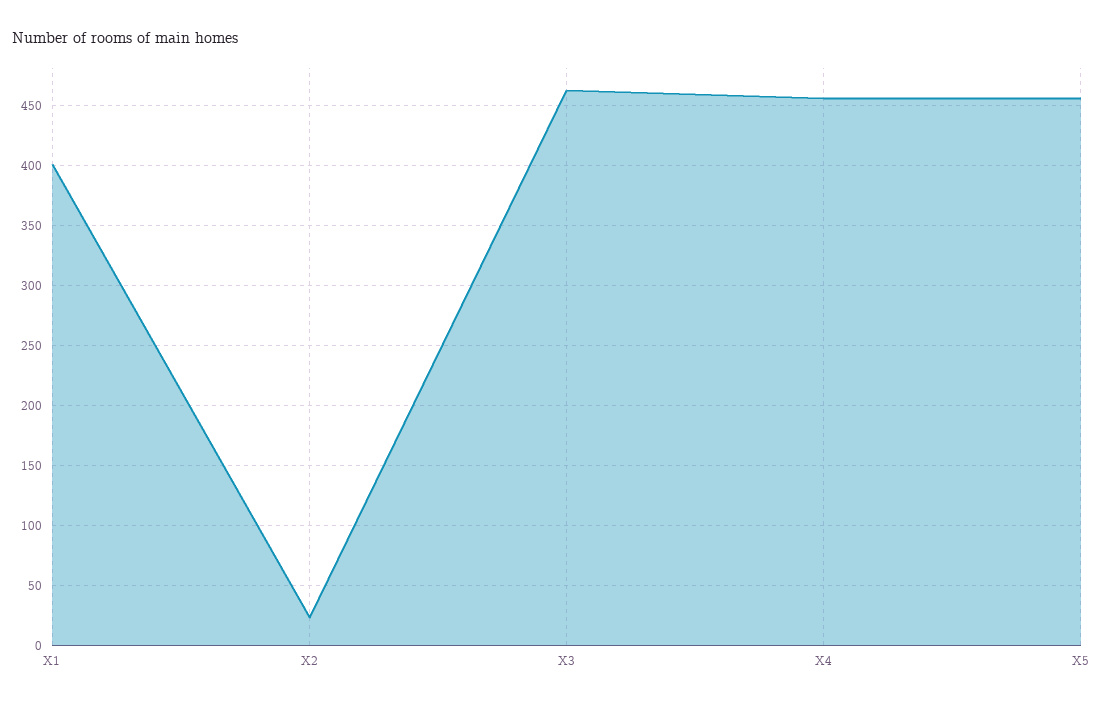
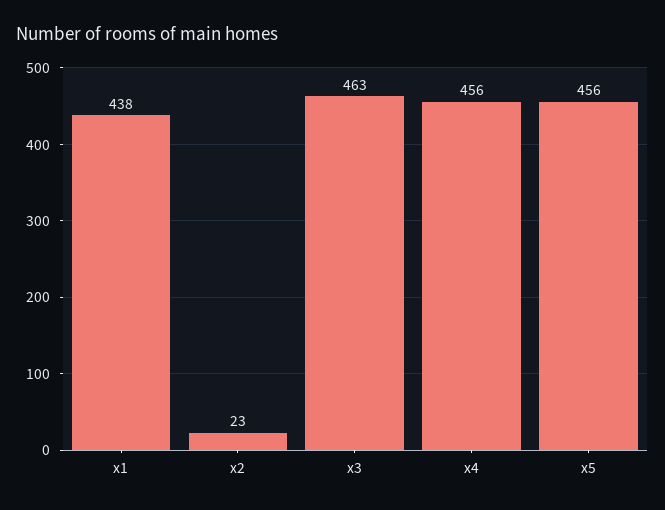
  {
-   "X1": 400,
+   "X1": 438,
    "X2": 23,
    "X3": 463,
    "X4": 456,
    "X5": 456
  }

